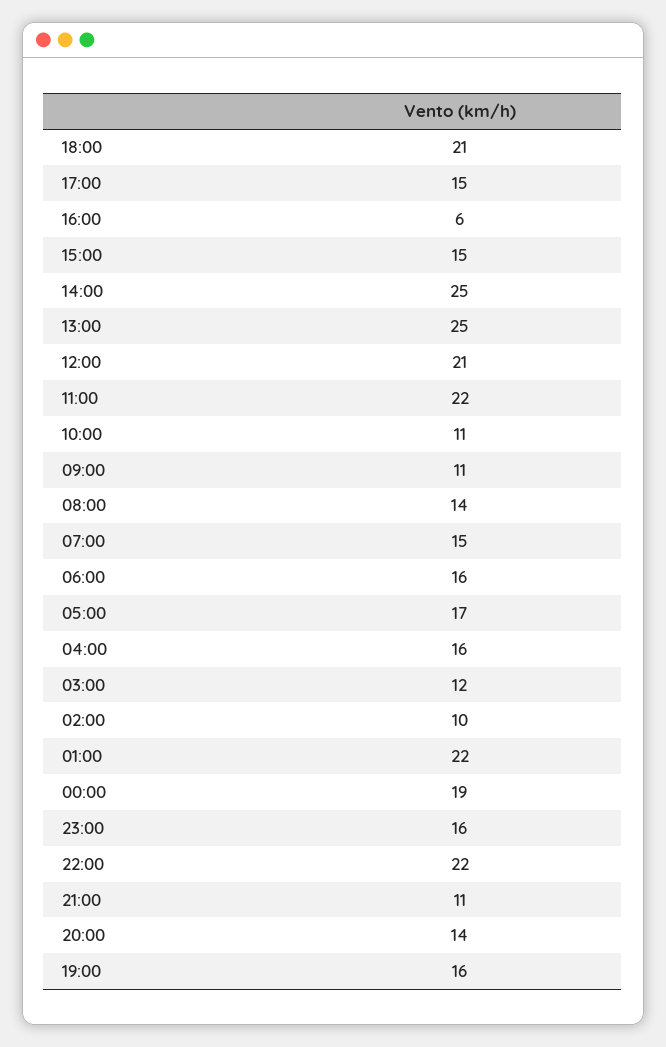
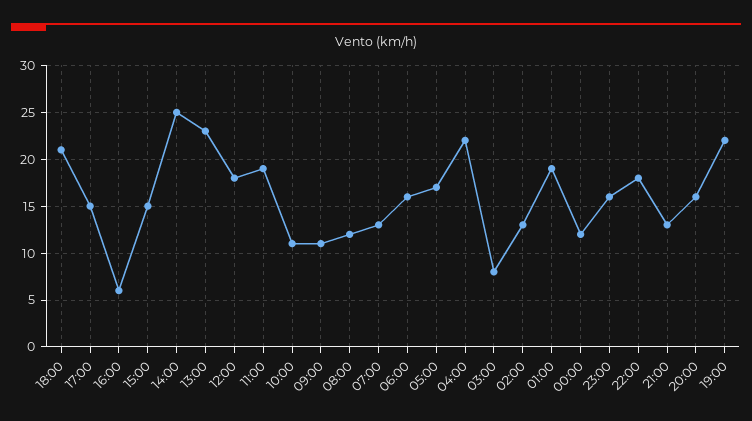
  {
    "18:00": 21,
    "17:00": 15,
    "16:00": 6,
    "15:00": 15,
    "14:00": 25,
-   "13:00": 25,
+   "13:00": 23,
-   "12:00": 21,
+   "12:00": 18,
-   "11:00": 22,
+   "11:00": 19,
    "10:00": 11,
    "09:00": 11,
-   "08:00": 14,
+   "08:00": 12,
-   "07:00": 15,
+   "07:00": 13,
    "06:00": 16,
    "05:00": 17,
-   "04:00": 16,
+   "04:00": 22,
-   "03:00": 12,
+   "03:00": 8,
-   "02:00": 10,
+   "02:00": 13,
-   "01:00": 22,
+   "01:00": 19,
-   "00:00": 19,
+   "00:00": 12,
    "23:00": 16,
-   "22:00": 22,
+   "22:00": 18,
-   "21:00": 11,
+   "21:00": 13,
-   "20:00": 14,
+   "20:00": 16,
-   "19:00": 16
+   "19:00": 22
  }

